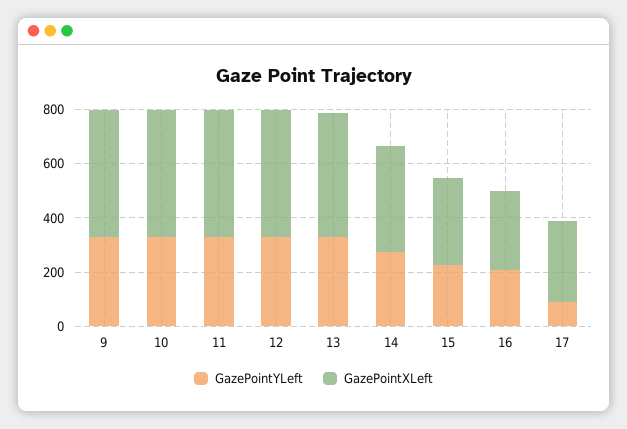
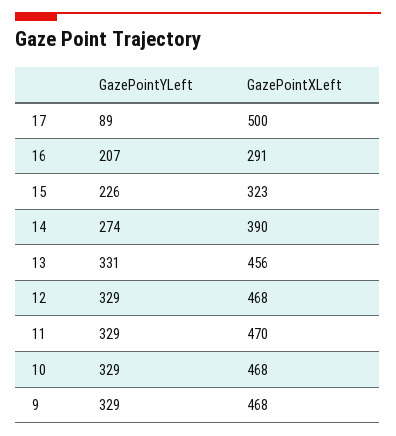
  {
    "GazePointYLeft": {
      "9": 329,
      "10": 329,
      "11": 329,
      "12": 329,
      "13": 331,
      "14": 274,
      "15": 226,
      "16": 207,
      "17": 89
    },
    "GazePointXLeft": {
      "9": 468,
      "10": 468,
      "11": 470,
      "12": 468,
      "13": 456,
      "14": 390,
      "15": 323,
      "16": 291,
-     "17": 300
+     "17": 500
    }
  }

